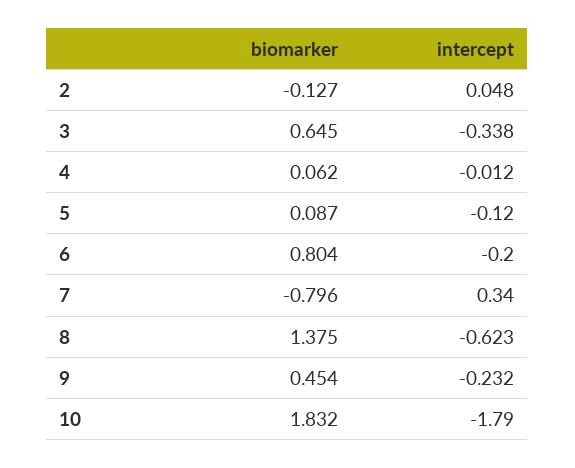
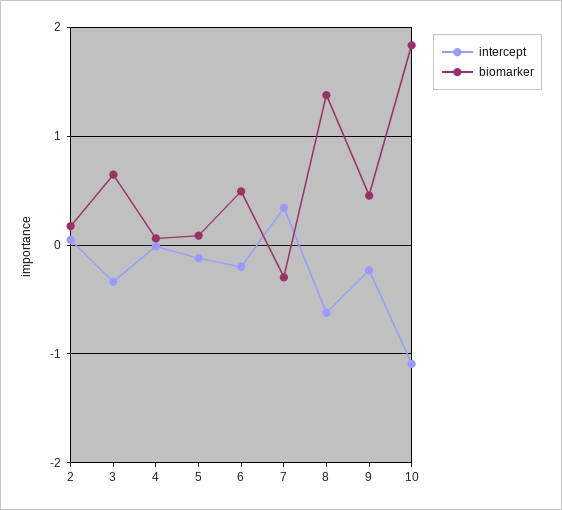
  {
    "biomarker": {
-     "2": -0.127,
+     "2": 0.2,
      "3": 0.645,
      "4": 0.062,
      "5": 0.087,
-     "6": 0.804,
+     "6": 0.5,
-     "7": -0.796,
+     "7": -0.3,
      "8": 1.375,
      "9": 0.454,
      "10": 1.832
    },
    "intercept": {
      "2": 0.048,
      "3": -0.338,
      "4": -0.012,
      "5": -0.12,
      "6": -0.2,
      "7": 0.34,
      "8": -0.623,
      "9": -0.232,
-     "10": -1.79
+     "10": -1.1
    }
  }

